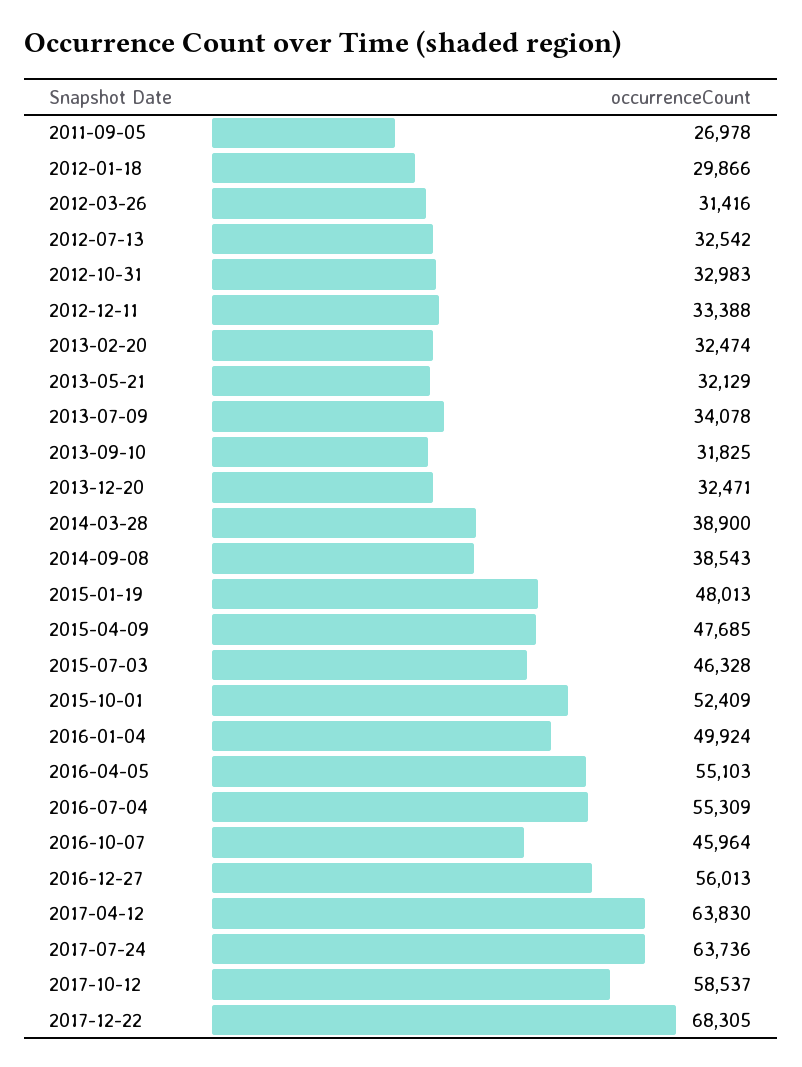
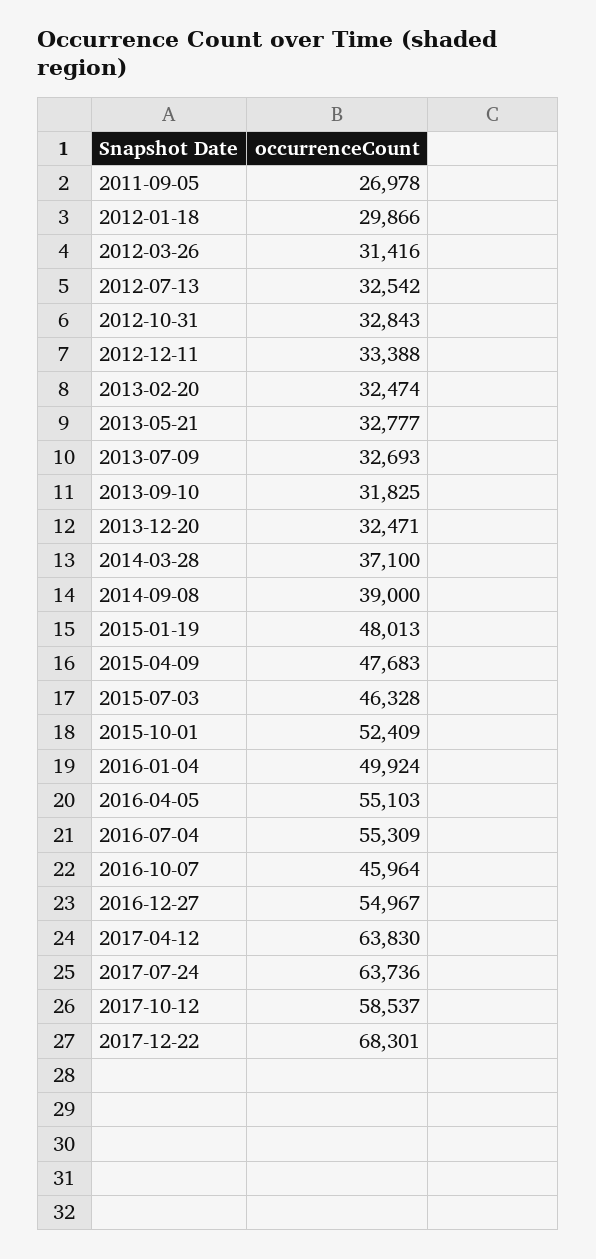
  {
    "2011-09-05": 26978,
    "2012-01-18": 29866,
    "2012-03-26": 31416,
    "2012-07-13": 32542,
-   "2012-10-31": 32983,
+   "2012-10-31": 32843,
    "2012-12-11": 33388,
    "2013-02-20": 32474,
-   "2013-05-21": 32129,
+   "2013-05-21": 32777,
-   "2013-07-09": 34078,
+   "2013-07-09": 32693,
    "2013-09-10": 31825,
    "2013-12-20": 32471,
-   "2014-03-28": 38900,
+   "2014-03-28": 37100,
-   "2014-09-08": 38543,
+   "2014-09-08": 39000,
    "2015-01-19": 48013,
-   "2015-04-09": 47685,
+   "2015-04-09": 47683,
    "2015-07-03": 46328,
    "2015-10-01": 52409,
    "2016-01-04": 49924,
    "2016-04-05": 55103,
    "2016-07-04": 55309,
    "2016-10-07": 45964,
-   "2016-12-27": 56013,
+   "2016-12-27": 54967,
    "2017-04-12": 63830,
    "2017-07-24": 63736,
    "2017-10-12": 58537,
-   "2017-12-22": 68305
+   "2017-12-22": 68301
  }

